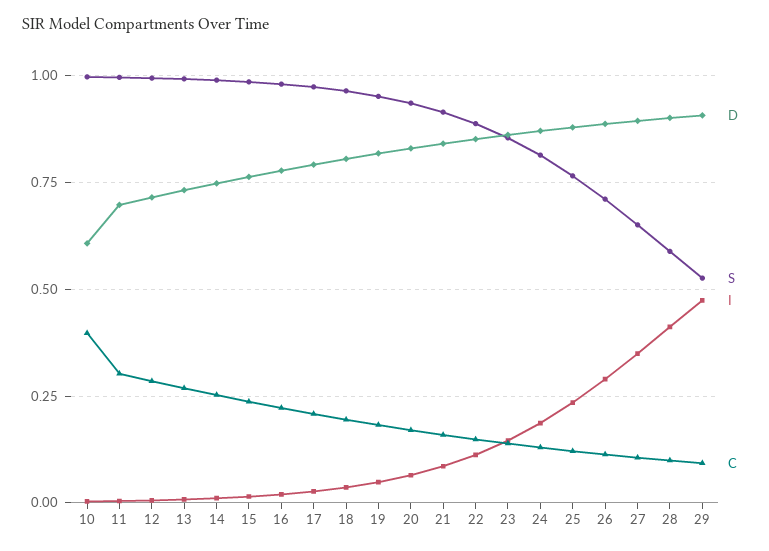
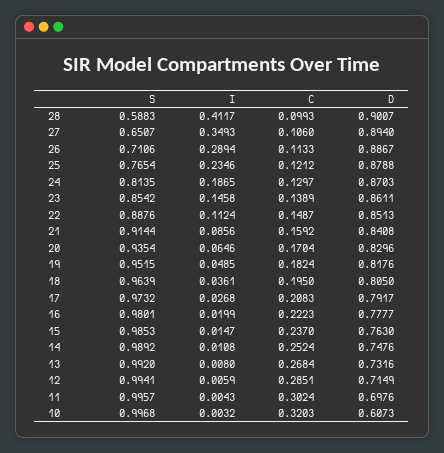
  {
    "D": {
      "10": 0.6073,
      "11": 0.6976,
      "12": 0.7149,
      "13": 0.7316,
      "14": 0.7476,
      "15": 0.763,
      "16": 0.7777,
      "17": 0.7917,
      "18": 0.805,
      "19": 0.8176,
      "20": 0.8296,
      "21": 0.8408,
      "22": 0.8513,
      "23": 0.8611,
      "24": 0.8703,
      "25": 0.8788,
      "26": 0.8867,
      "27": 0.894,
-     "28": 0.9007,
+     "28": 0.9007
-     "29": 0.9
    },
    "S": {
      "10": 0.9968,
      "11": 0.9957,
      "12": 0.9941,
      "13": 0.992,
      "14": 0.9892,
      "15": 0.9853,
      "16": 0.9801,
      "17": 0.9732,
      "18": 0.9639,
      "19": 0.9515,
      "20": 0.9354,
      "21": 0.9144,
      "22": 0.8876,
      "23": 0.8542,
      "24": 0.8135,
      "25": 0.7654,
      "26": 0.7106,
      "27": 0.6507,
-     "28": 0.5883,
+     "28": 0.5883
-     "29": 0.525
    },
    "I": {
      "10": 0.0032,
      "11": 0.0043,
      "12": 0.0059,
      "13": 0.008,
      "14": 0.0108,
      "15": 0.0147,
      "16": 0.0199,
      "17": 0.0268,
      "18": 0.0361,
      "19": 0.0485,
      "20": 0.0646,
      "21": 0.0856,
      "22": 0.1124,
      "23": 0.1458,
      "24": 0.1865,
      "25": 0.2346,
      "26": 0.2894,
      "27": 0.3493,
-     "28": 0.4117,
+     "28": 0.4117
-     "29": 0.475
    },
    "C": {
-     "10": 0.4,
+     "10": 0.3203,
      "11": 0.3024,
      "12": 0.2851,
      "13": 0.2684,
      "14": 0.2524,
      "15": 0.237,
      "16": 0.2223,
      "17": 0.2083,
      "18": 0.195,
      "19": 0.1824,
      "20": 0.1704,
      "21": 0.1592,
      "22": 0.1487,
      "23": 0.1389,
      "24": 0.1297,
      "25": 0.1212,
      "26": 0.1133,
      "27": 0.106,
-     "28": 0.0993,
+     "28": 0.0993
-     "29": 0.1
    }
  }

